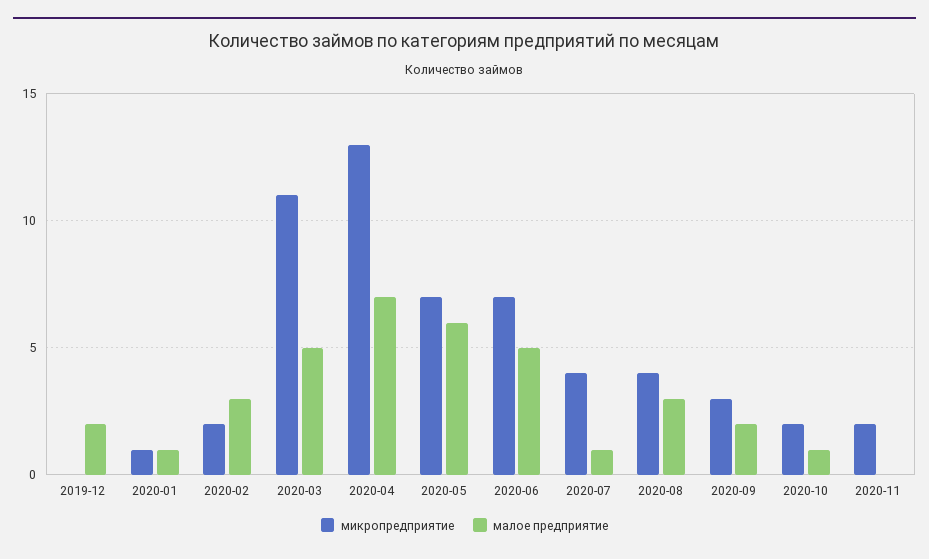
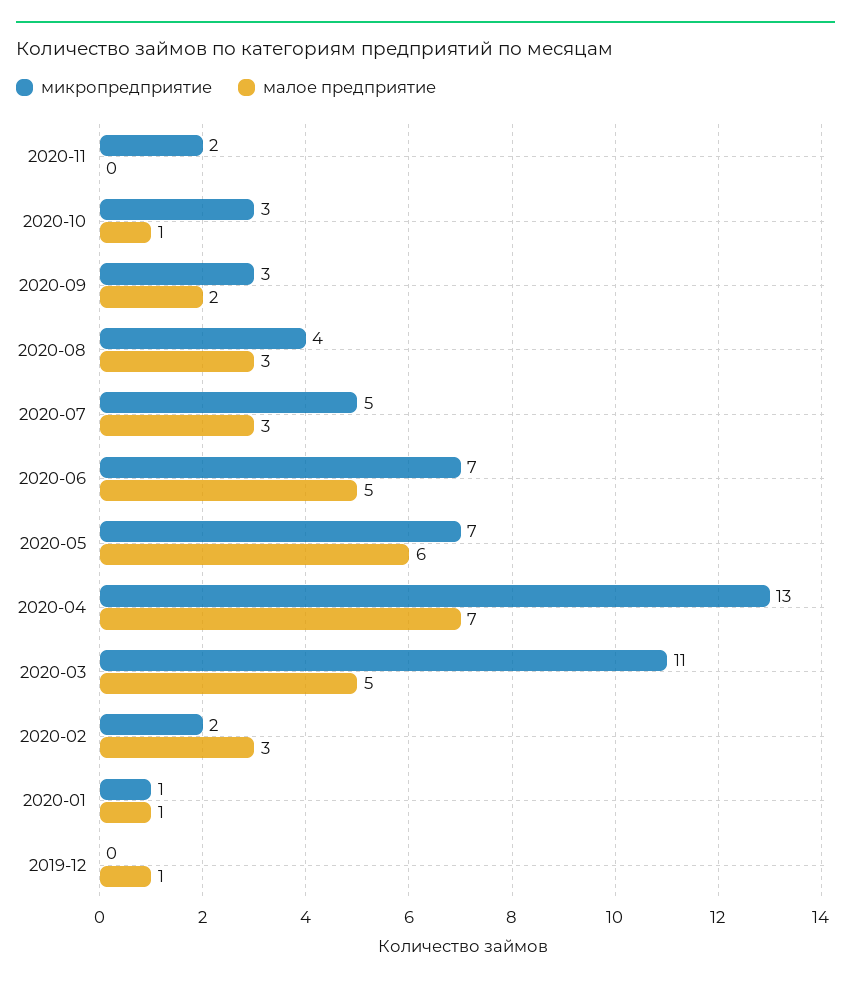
  {
    "микропредприятие": {
      "2019-12": 0,
      "2020-01": 1,
      "2020-02": 2,
      "2020-03": 11,
      "2020-04": 13,
      "2020-05": 7,
      "2020-06": 7,
-     "2020-07": 4,
+     "2020-07": 5,
      "2020-08": 4,
      "2020-09": 3,
-     "2020-10": 2,
+     "2020-10": 3,
      "2020-11": 2
    },
    "малое предприятие": {
-     "2019-12": 2,
+     "2019-12": 1,
      "2020-01": 1,
      "2020-02": 3,
      "2020-03": 5,
      "2020-04": 7,
      "2020-05": 6,
      "2020-06": 5,
-     "2020-07": 1,
+     "2020-07": 3,
      "2020-08": 3,
      "2020-09": 2,
      "2020-10": 1,
      "2020-11": 0
    }
  }

